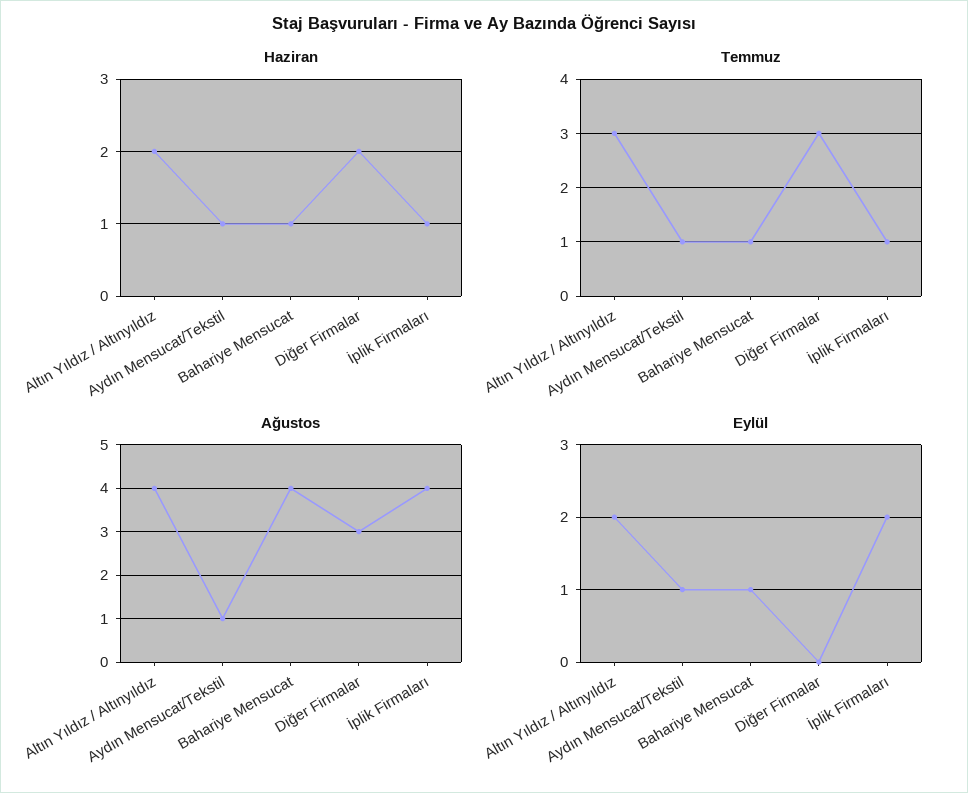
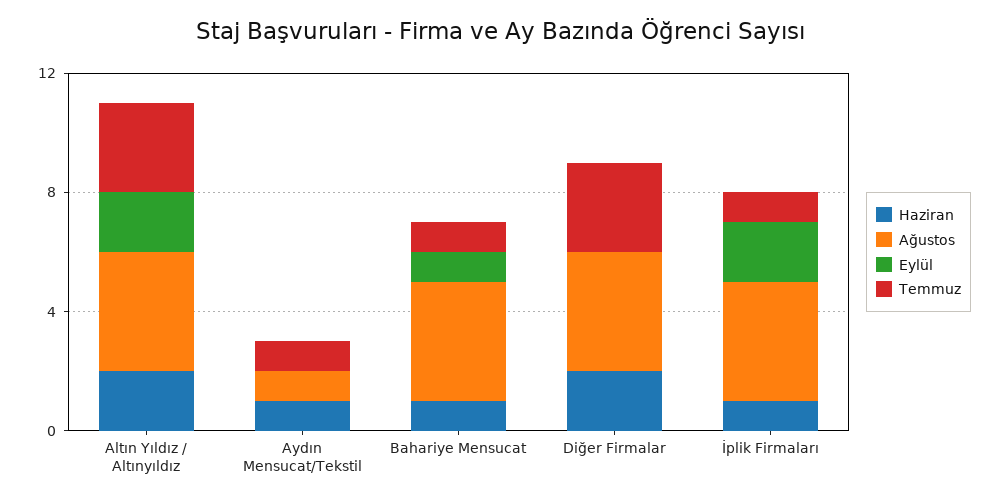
  {
    "Haziran": {
      "Altın Yıldız / Altınyıldız": 2,
      "Aydın Mensucat/Tekstil": 1,
      "Bahariye Mensucat": 1,
      "Diğer Firmalar": 2,
      "İplik Firmaları": 1
    },
    "Temmuz": {
      "Altın Yıldız / Altınyıldız": 3,
      "Aydın Mensucat/Tekstil": 1,
      "Bahariye Mensucat": 1,
      "Diğer Firmalar": 3,
      "İplik Firmaları": 1
    },
    "Ağustos": {
      "Altın Yıldız / Altınyıldız": 4,
      "Aydın Mensucat/Tekstil": 1,
      "Bahariye Mensucat": 4,
-     "Diğer Firmalar": 3,
+     "Diğer Firmalar": 4,
      "İplik Firmaları": 4
    },
    "Eylül": {
      "Altın Yıldız / Altınyıldız": 2,
-     "Aydın Mensucat/Tekstil": 1,
+     "Aydın Mensucat/Tekstil": 0,
      "Bahariye Mensucat": 1,
      "Diğer Firmalar": 0,
      "İplik Firmaları": 2
    }
  }

